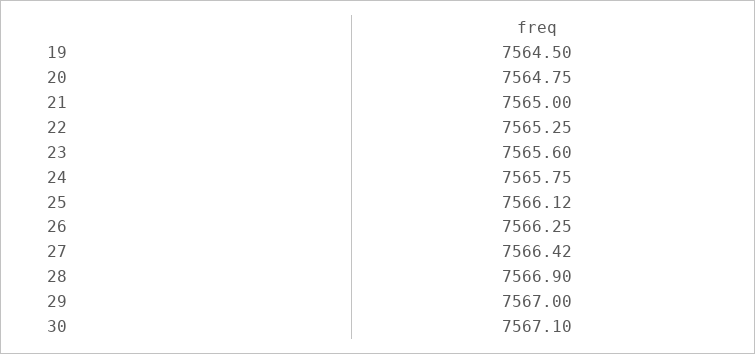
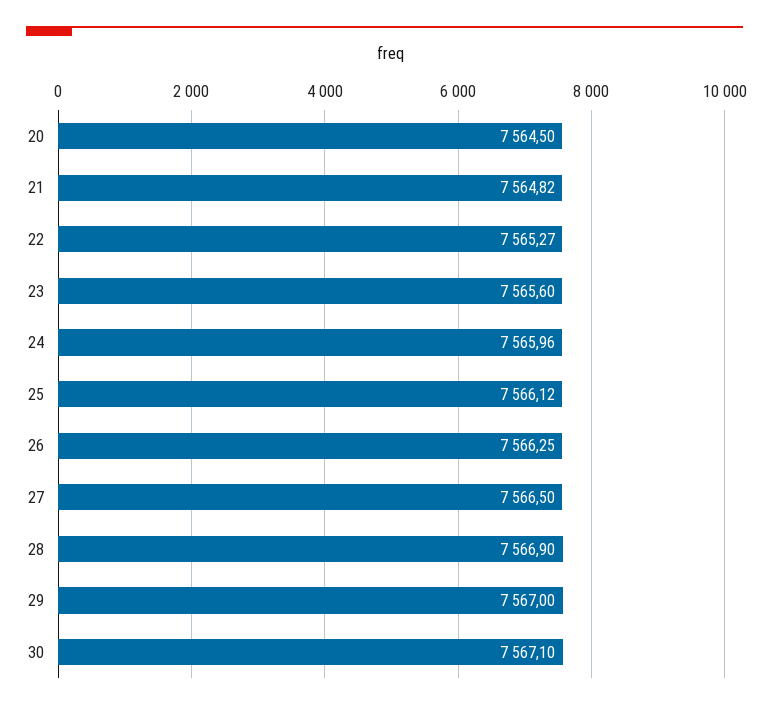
  {
-   "19": 7564.5,
-   "20": 7564.75,
+   "20": 7564.5,
-   "21": 7565,
+   "21": 7564.82,
-   "22": 7565.25,
+   "22": 7565.27,
    "23": 7565.6,
-   "24": 7565.75,
+   "24": 7565.96,
    "25": 7566.12,
    "26": 7566.25,
-   "27": 7566.42,
+   "27": 7566.5,
    "28": 7566.9,
    "29": 7567,
    "30": 7567.1
  }

